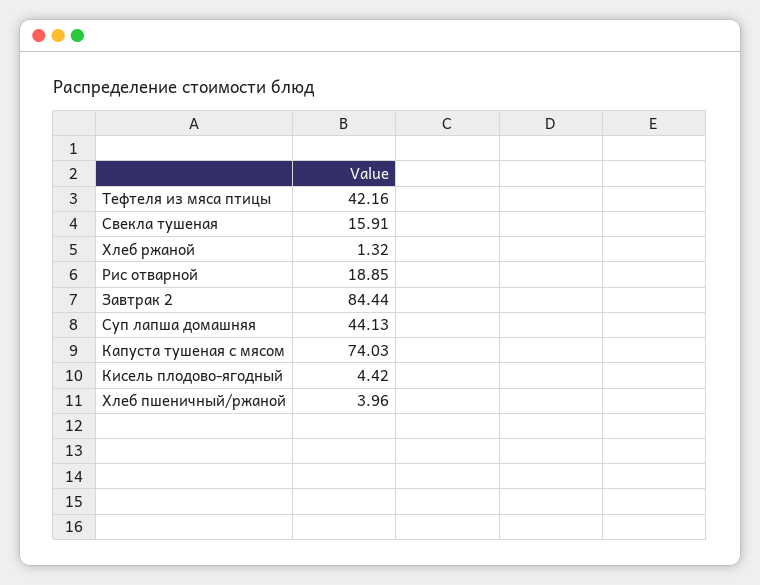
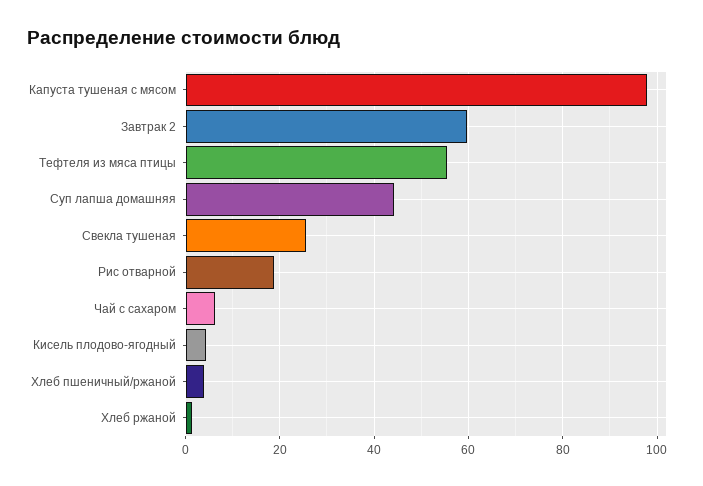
  {
-   "Тефтеля из мяса птицы": 42.16,
+   "Тефтеля из мяса птицы": 56,
-   "Свекла тушеная": 15.91,
+   "Свекла тушеная": 26,
    "Хлеб ржаной": 1.32,
    "Рис отварной": 18.85,
-   "Завтрак 2": 84.44,
+   "Завтрак 2": 60,
    "Суп лапша домашняя": 44.13,
-   "Капуста тушеная с мясом": 74.03,
+   "Капуста тушеная с мясом": 98,
    "Кисель плодово-ягодный": 4.42,
-   "Хлеб пшеничный/ржаной": 3.96
+   "Хлеб пшеничный/ржаной": 3.96,
+   "Чай с сахаром": 6
  }

